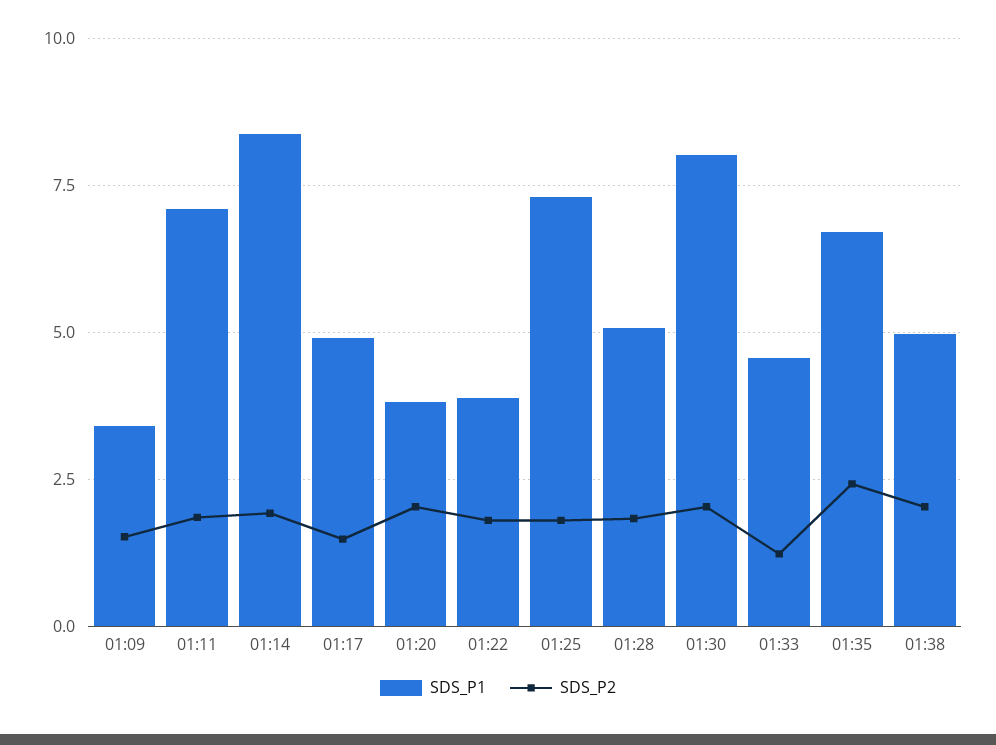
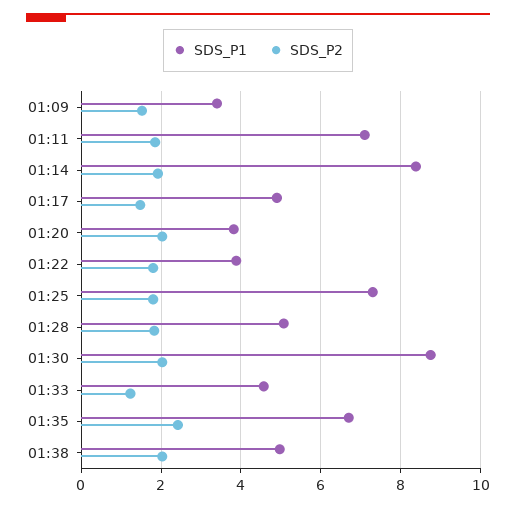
  {
    "SDS_P1": {
      "01:09": 3.4,
      "01:11": 7.2,
      "01:14": 8.4,
      "01:17": 5,
      "01:20": 3.8,
      "01:22": 3.8,
      "01:25": 7.4,
      "01:28": 5,
-     "01:30": 8,
+     "01:30": 8.8,
      "01:33": 4.6,
      "01:35": 6.8,
      "01:38": 5
    },
    "SDS_P2": {
      "01:09": 1.6,
      "01:11": 1.8,
      "01:14": 2,
      "01:17": 1.4,
      "01:20": 2,
      "01:22": 1.8,
      "01:25": 1.8,
      "01:28": 1.8,
      "01:30": 2,
      "01:33": 1.2,
      "01:35": 2.4,
      "01:38": 2
    }
  }

